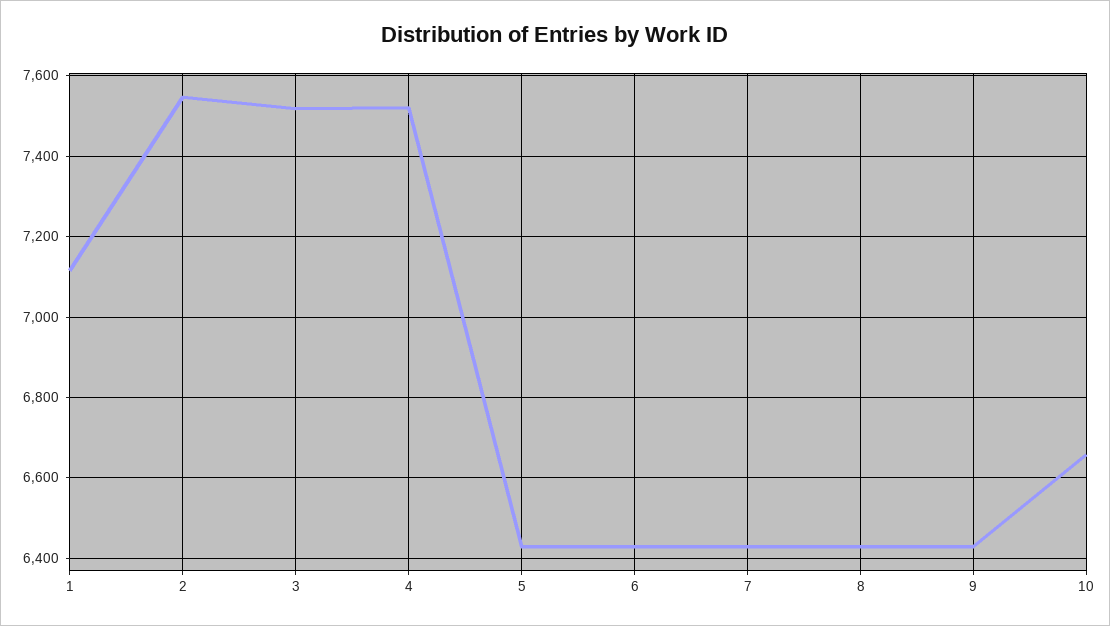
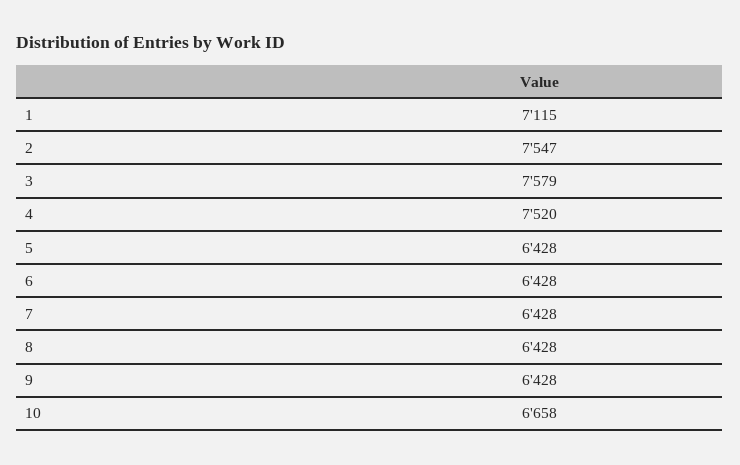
  {
    "1": 7115,
    "2": 7547,
-   "3": 7520,
+   "3": 7579,
    "4": 7520,
    "5": 6428,
    "6": 6428,
    "7": 6428,
    "8": 6428,
    "9": 6428,
    "10": 6658
  }

